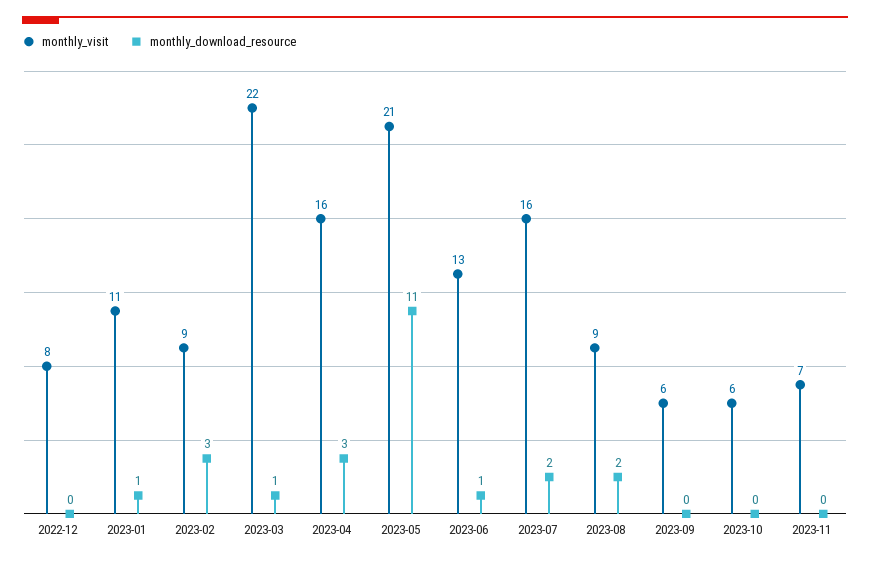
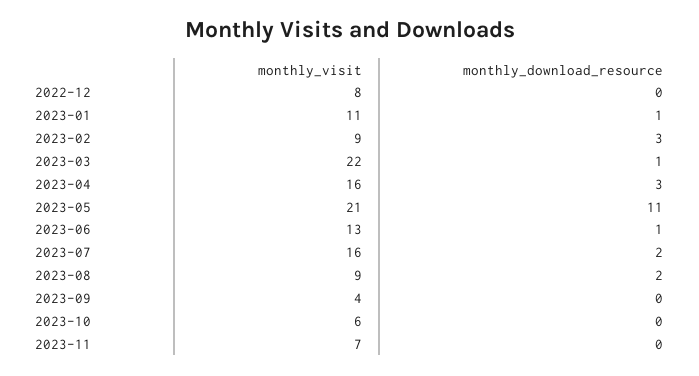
  {
    "monthly_visit": {
      "2022-12": 8,
      "2023-01": 11,
      "2023-02": 9,
      "2023-03": 22,
      "2023-04": 16,
      "2023-05": 21,
      "2023-06": 13,
      "2023-07": 16,
      "2023-08": 9,
-     "2023-09": 6,
+     "2023-09": 4,
      "2023-10": 6,
      "2023-11": 7
    },
    "monthly_download_resource": {
      "2022-12": 0,
      "2023-01": 1,
      "2023-02": 3,
      "2023-03": 1,
      "2023-04": 3,
      "2023-05": 11,
      "2023-06": 1,
      "2023-07": 2,
      "2023-08": 2,
      "2023-09": 0,
      "2023-10": 0,
      "2023-11": 0
    }
  }

